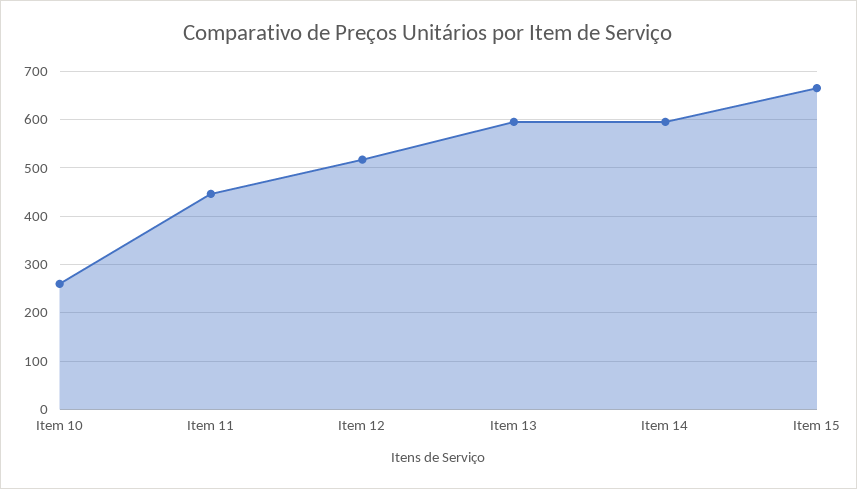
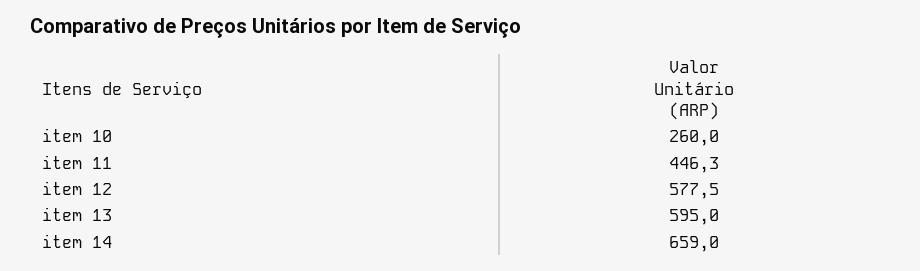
  {
    "Item 10": 260,
    "Item 11": 446.3,
-   "Item 12": 520,
+   "Item 12": 577.5,
    "Item 13": 595,
-   "Item 14": 600,
+   "Item 14": 659
-   "Item 15": 660
  }

